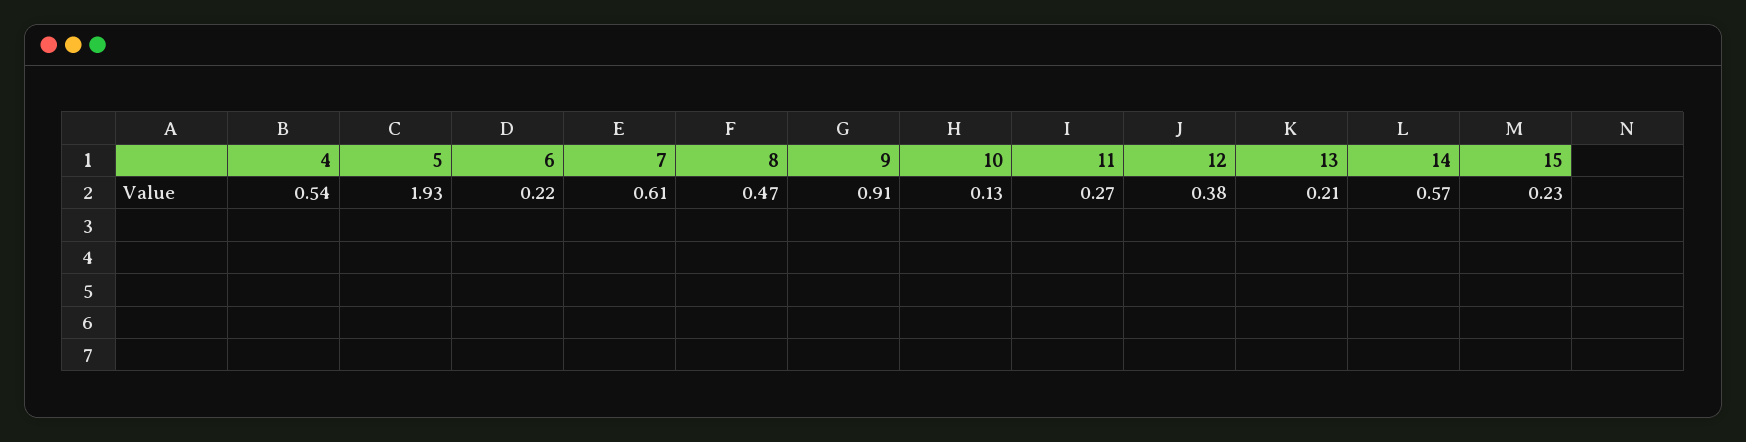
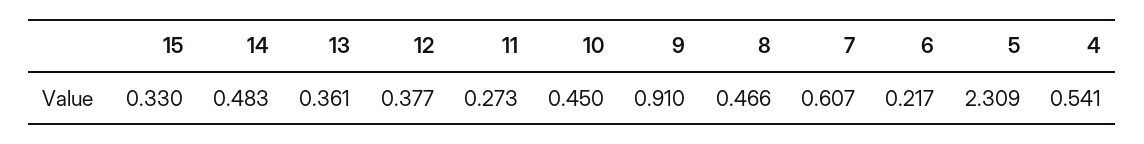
  {
    "4": 0.541,
-   "5": 1.93,
+   "5": 2.309,
    "6": 0.217,
    "7": 0.607,
    "8": 0.466,
    "9": 0.91,
-   "10": 0.13,
+   "10": 0.45,
    "11": 0.273,
    "12": 0.377,
-   "13": 0.21,
+   "13": 0.361,
-   "14": 0.57,
+   "14": 0.483,
-   "15": 0.23
+   "15": 0.33
  }

